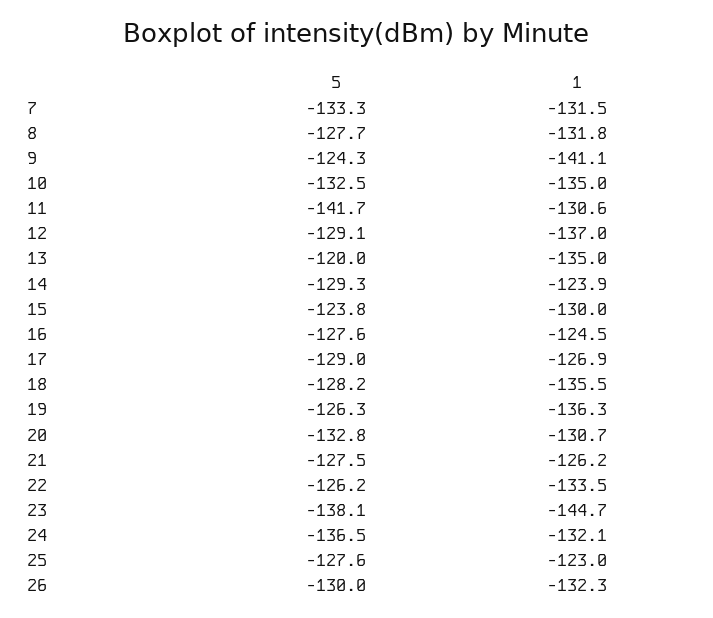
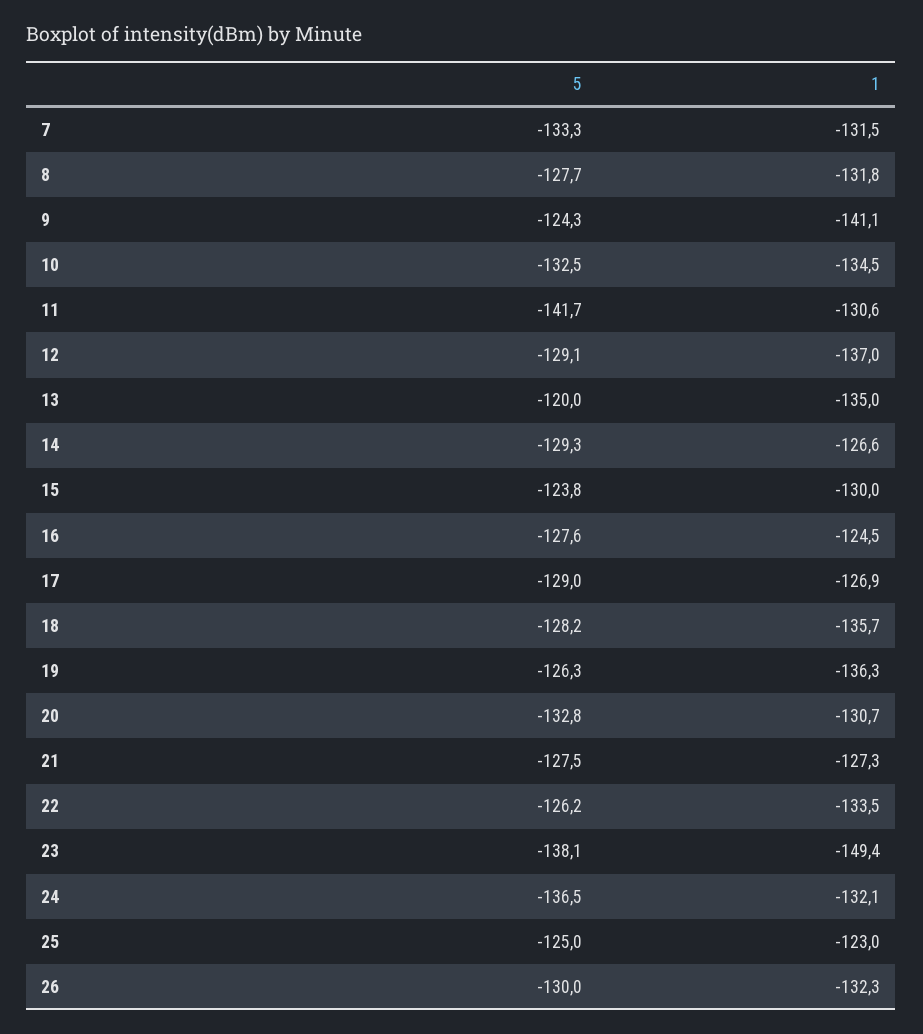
  {
    "5": {
      "7": -133.3,
      "8": -127.7,
      "9": -124.3,
      "10": -132.5,
      "11": -141.7,
      "12": -129.1,
      "13": -120,
      "14": -129.3,
      "15": -123.8,
      "16": -127.6,
      "17": -129,
      "18": -128.2,
      "19": -126.3,
      "20": -132.8,
      "21": -127.5,
      "22": -126.2,
      "23": -138.1,
      "24": -136.5,
-     "25": -127.6,
+     "25": -125,
      "26": -130
    },
    "1": {
      "7": -131.5,
      "8": -131.8,
      "9": -141.1,
-     "10": -135,
+     "10": -134.5,
      "11": -130.6,
      "12": -137,
      "13": -135,
-     "14": -123.9,
+     "14": -126.6,
      "15": -130,
      "16": -124.5,
      "17": -126.9,
-     "18": -135.5,
+     "18": -135.7,
      "19": -136.3,
      "20": -130.7,
-     "21": -126.2,
+     "21": -127.3,
      "22": -133.5,
-     "23": -144.7,
+     "23": -149.4,
      "24": -132.1,
      "25": -123,
      "26": -132.3
    }
  }

